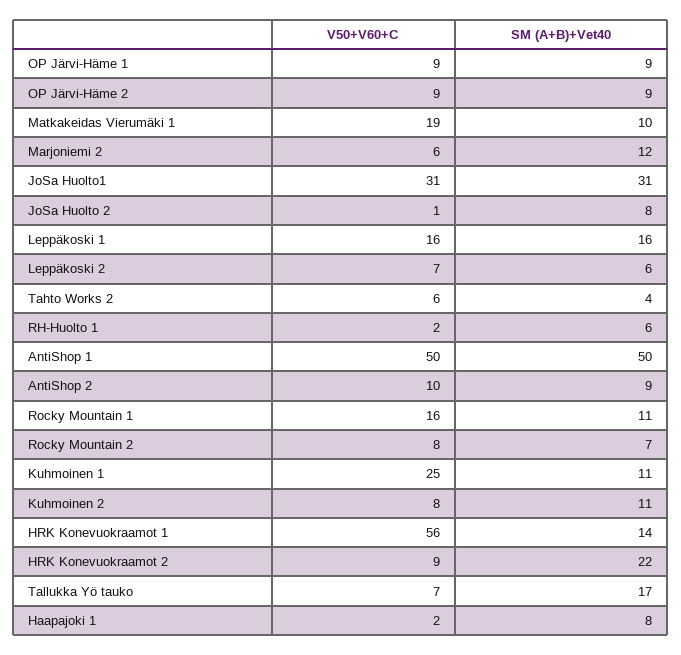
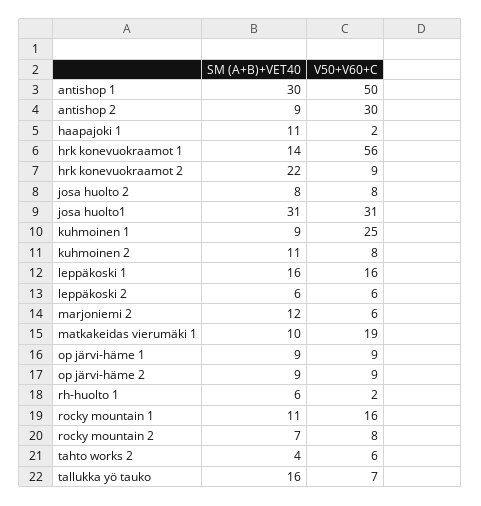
  {
    "V50+V60+C": {
      "OP Järvi-Häme 1": 9,
      "OP Järvi-Häme 2": 9,
      "Matkakeidas Vierumäki 1": 19,
      "Marjoniemi 2": 6,
      "JoSa Huolto1": 31,
-     "JoSa Huolto 2": 1,
+     "JoSa Huolto 2": 8,
      "Leppäkoski 1": 16,
-     "Leppäkoski 2": 7,
+     "Leppäkoski 2": 6,
      "Tahto Works 2": 6,
      "RH-Huolto 1": 2,
      "AntiShop 1": 50,
-     "AntiShop 2": 10,
+     "AntiShop 2": 30,
      "Rocky Mountain 1": 16,
      "Rocky Mountain 2": 8,
      "Kuhmoinen 1": 25,
      "Kuhmoinen 2": 8,
      "HRK Konevuokraamot 1": 56,
      "HRK Konevuokraamot 2": 9,
      "Tallukka Yö tauko": 7,
      "Haapajoki 1": 2
    },
    "SM (A+B)+Vet40": {
      "OP Järvi-Häme 1": 9,
      "OP Järvi-Häme 2": 9,
      "Matkakeidas Vierumäki 1": 10,
      "Marjoniemi 2": 12,
      "JoSa Huolto1": 31,
      "JoSa Huolto 2": 8,
      "Leppäkoski 1": 16,
      "Leppäkoski 2": 6,
      "Tahto Works 2": 4,
      "RH-Huolto 1": 6,
-     "AntiShop 1": 50,
+     "AntiShop 1": 30,
      "AntiShop 2": 9,
      "Rocky Mountain 1": 11,
      "Rocky Mountain 2": 7,
-     "Kuhmoinen 1": 11,
+     "Kuhmoinen 1": 9,
      "Kuhmoinen 2": 11,
      "HRK Konevuokraamot 1": 14,
      "HRK Konevuokraamot 2": 22,
-     "Tallukka Yö tauko": 17,
+     "Tallukka Yö tauko": 16,
-     "Haapajoki 1": 8
+     "Haapajoki 1": 11
    }
  }

